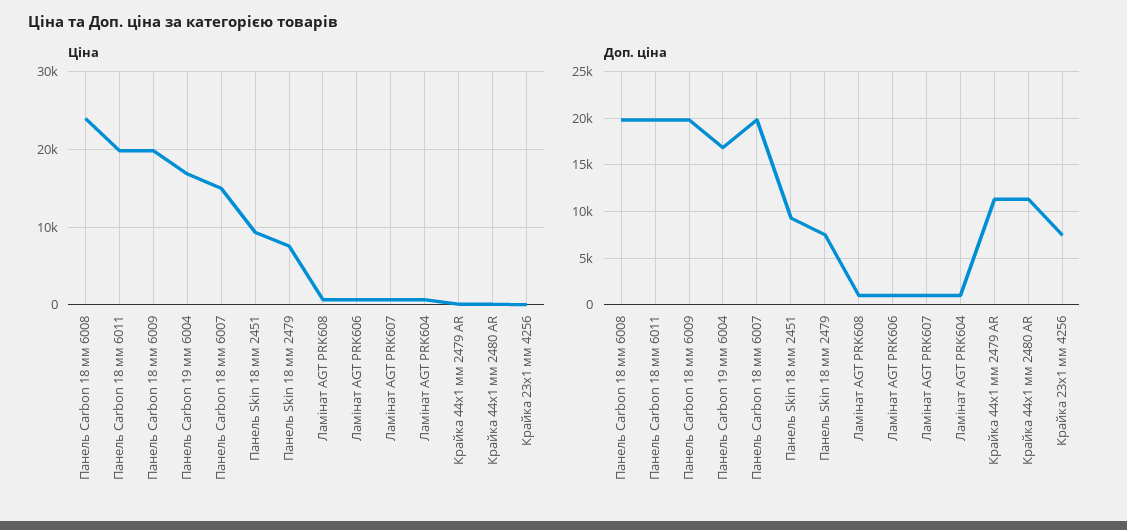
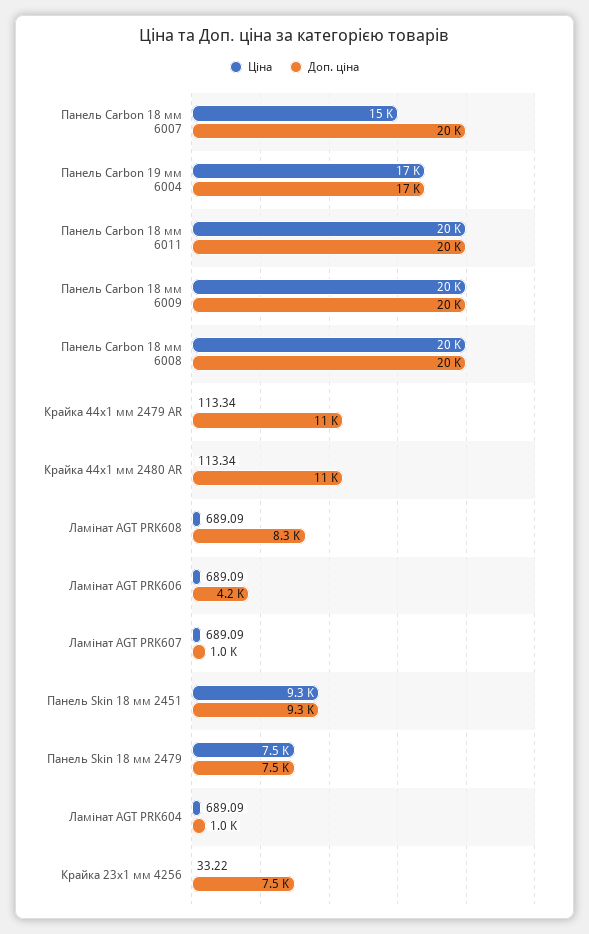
  {
    "Ціна": {
-     "Панель Carbon 18 мм 6008": 24000,
+     "Панель Carbon 18 мм 6008": 20000,
      "Панель Carbon 18 мм 6011": 20000,
      "Панель Carbon 18 мм 6009": 20000,
      "Панель Carbon 19 мм 6004": 17000,
      "Панель Carbon 18 мм 6007": 15000,
      "Панель Skin 18 мм 2451": 9300,
      "Панель Skin 18 мм 2479": 7500,
      "Ламінат AGT PRK608": 689.09,
      "Ламінат AGT PRK606": 689.09,
      "Ламінат AGT PRK607": 689.09,
      "Ламінат AGT PRK604": 689.09,
      "Крайка 44x1 мм 2479 AR": 113.34,
      "Крайка 44x1 мм 2480 AR": 113.34,
      "Крайка 23x1 мм 4256": 33.22
    },
    "Доп. ціна": {
      "Панель Carbon 18 мм 6008": 20000,
      "Панель Carbon 18 мм 6011": 20000,
      "Панель Carbon 18 мм 6009": 20000,
      "Панель Carbon 19 мм 6004": 17000,
      "Панель Carbon 18 мм 6007": 20000,
      "Панель Skin 18 мм 2451": 9300,
      "Панель Skin 18 мм 2479": 7500,
-     "Ламінат AGT PRK608": 1000,
+     "Ламінат AGT PRK608": 8300,
-     "Ламінат AGT PRK606": 1000,
+     "Ламінат AGT PRK606": 4200,
      "Ламінат AGT PRK607": 1000,
      "Ламінат AGT PRK604": 1000,
      "Крайка 44x1 мм 2479 AR": 11000,
      "Крайка 44x1 мм 2480 AR": 11000,
      "Крайка 23x1 мм 4256": 7500
    }
  }

